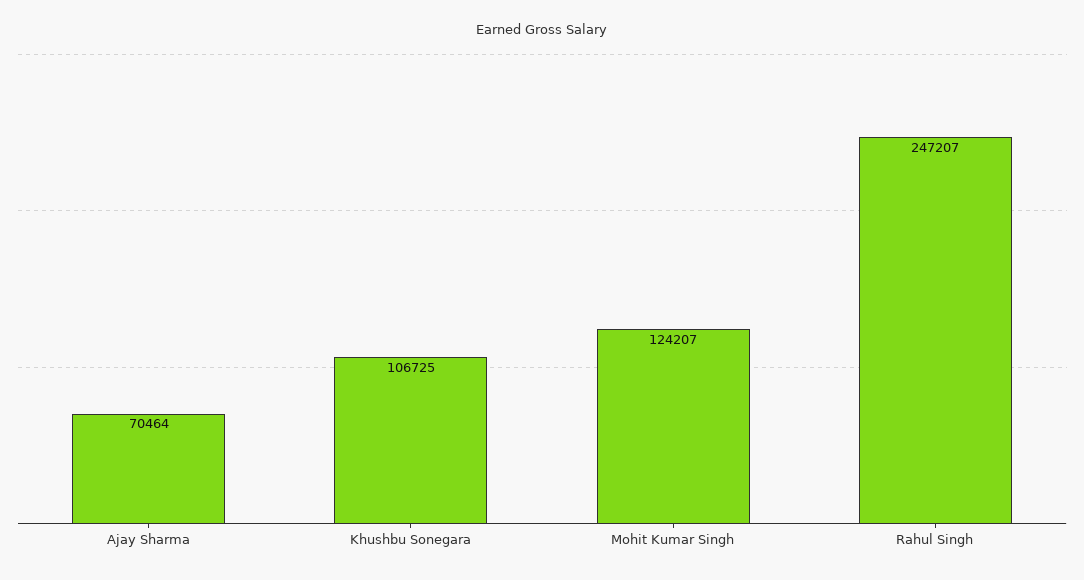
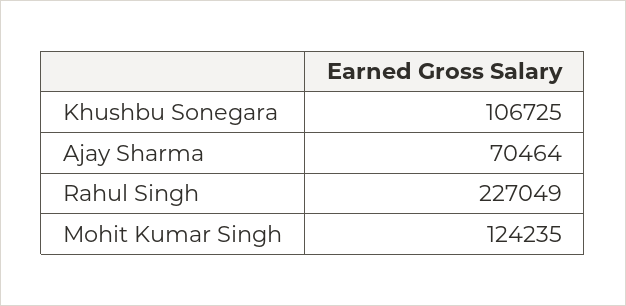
  {
    "Ajay Sharma": 70464,
    "Khushbu Sonegara": 106725,
-   "Mohit Kumar Singh": 124207,
+   "Mohit Kumar Singh": 124235,
-   "Rahul Singh": 247207
+   "Rahul Singh": 227049
  }

